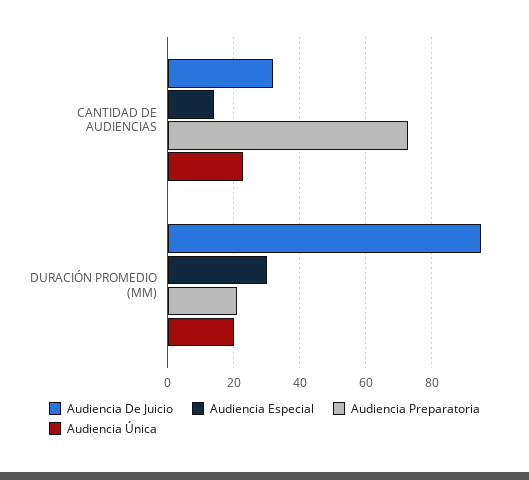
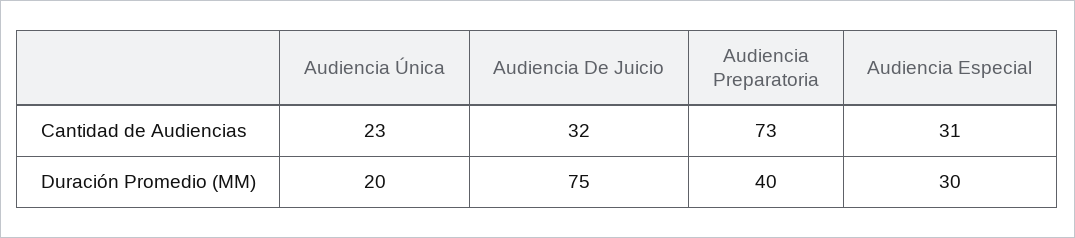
  {
    "Audiencia De Juicio": {
      "CANTIDAD DE AUDIENCIAS": 32,
-     "DURACIÓN PROMEDIO (MM)": 95
+     "DURACIÓN PROMEDIO (MM)": 75
    },
    "Audiencia Especial": {
-     "CANTIDAD DE AUDIENCIAS": 15,
+     "CANTIDAD DE AUDIENCIAS": 31,
      "DURACIÓN PROMEDIO (MM)": 30
    },
    "Audiencia Preparatoria": {
      "CANTIDAD DE AUDIENCIAS": 73,
-     "DURACIÓN PROMEDIO (MM)": 20
+     "DURACIÓN PROMEDIO (MM)": 40
    },
    "Audiencia Única": {
      "CANTIDAD DE AUDIENCIAS": 23,
      "DURACIÓN PROMEDIO (MM)": 20
    }
  }

